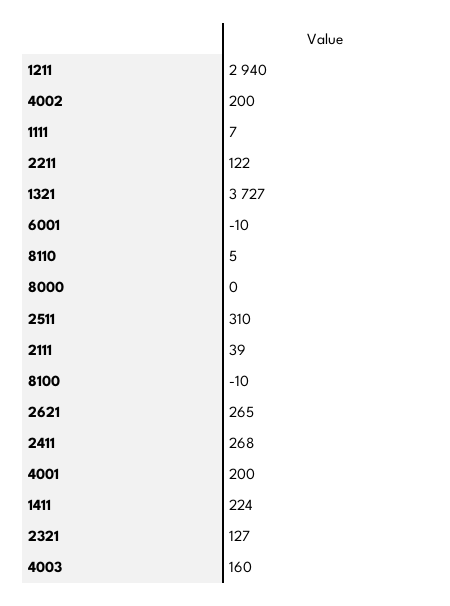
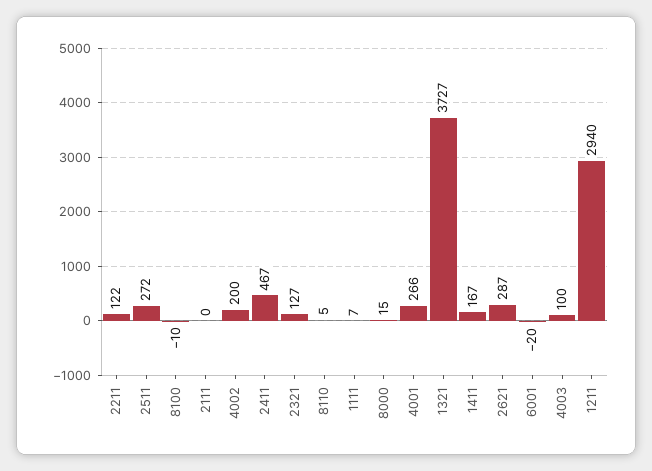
  {
    "1211": 2940,
    "4002": 200,
    "1111": 7,
    "2211": 122,
    "1321": 3727,
-   "6001": -10,
+   "6001": -20,
    "8110": 5,
-   "8000": 0,
+   "8000": 15,
-   "2511": 310,
+   "2511": 272,
-   "2111": 39,
+   "2111": 0,
    "8100": -10,
-   "2621": 265,
+   "2621": 287,
-   "2411": 268,
+   "2411": 467,
-   "4001": 200,
+   "4001": 266,
-   "1411": 224,
+   "1411": 167,
    "2321": 127,
-   "4003": 160
+   "4003": 100
  }

